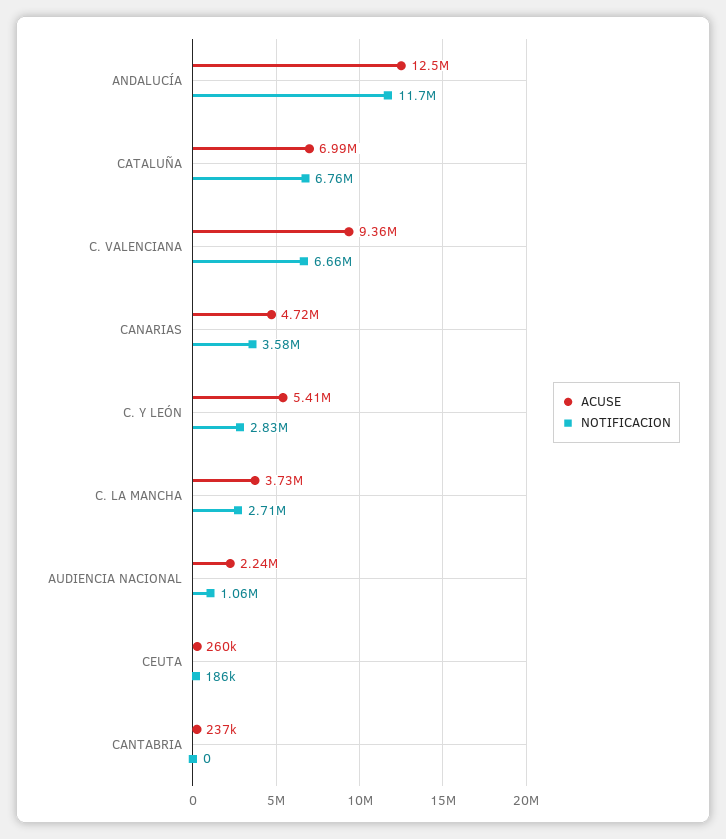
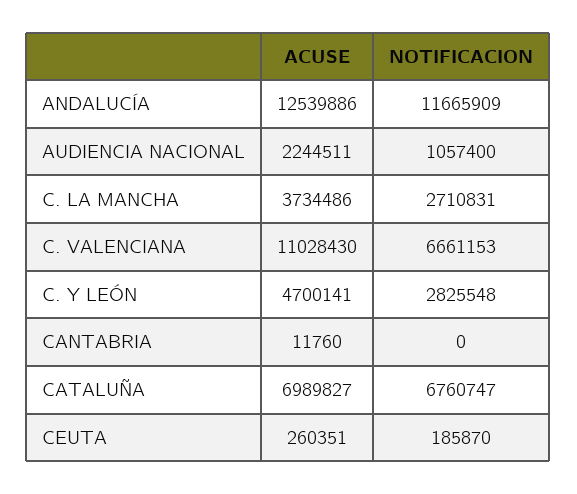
  {
    "ACUSE": {
      "ANDALUCÍA": 12539886,
      "CATALUÑA": 6989827,
-     "C. VALENCIANA": 9360000,
+     "C. VALENCIANA": 11028430,
-     "CANARIAS": 4720000,
-     "C. Y LEÓN": 5410000,
+     "C. Y LEÓN": 4700141,
      "C. LA MANCHA": 3734486,
      "AUDIENCIA NACIONAL": 2244511,
      "CEUTA": 260351,
-     "CANTABRIA": 237000
+     "CANTABRIA": 11760
    },
    "NOTIFICACION": {
      "ANDALUCÍA": 11665909,
      "CATALUÑA": 6760747,
      "C. VALENCIANA": 6661153,
-     "CANARIAS": 3580000,
      "C. Y LEÓN": 2825548,
      "C. LA MANCHA": 2710831,
      "AUDIENCIA NACIONAL": 1057400,
      "CEUTA": 185870,
      "CANTABRIA": 0
    }
  }

